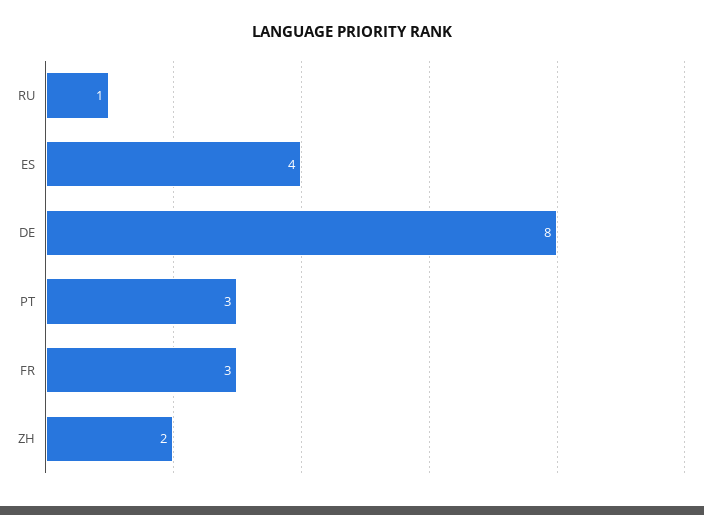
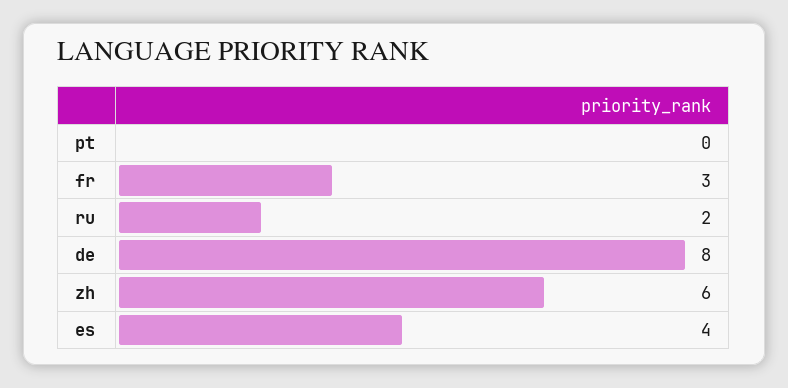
  {
-   "RU": 1,
+   "RU": 2,
    "ES": 4,
    "DE": 8,
-   "PT": 3,
+   "PT": 0,
    "FR": 3,
-   "ZH": 2
+   "ZH": 6
  }

